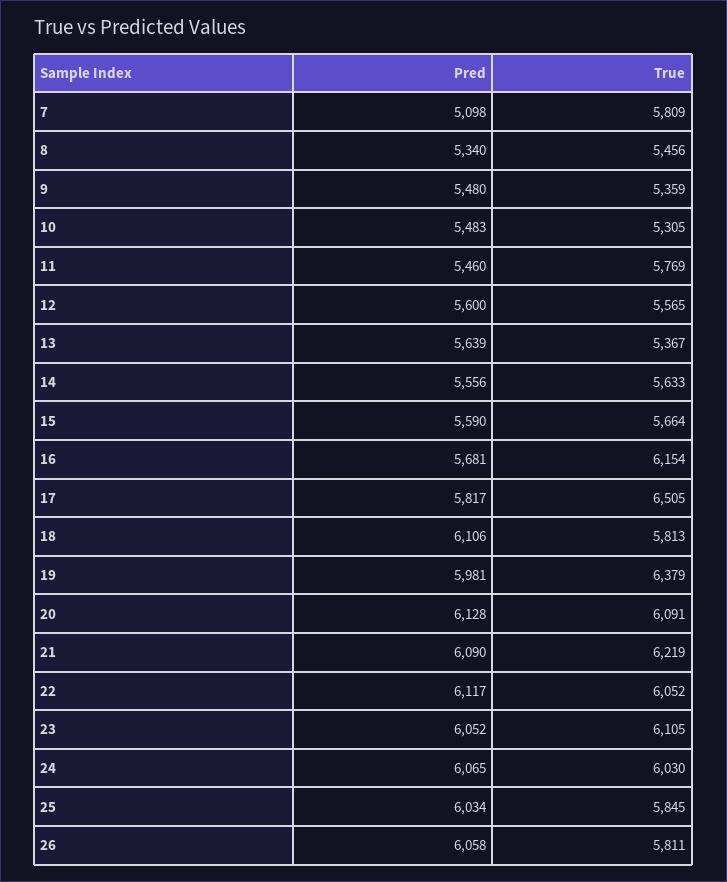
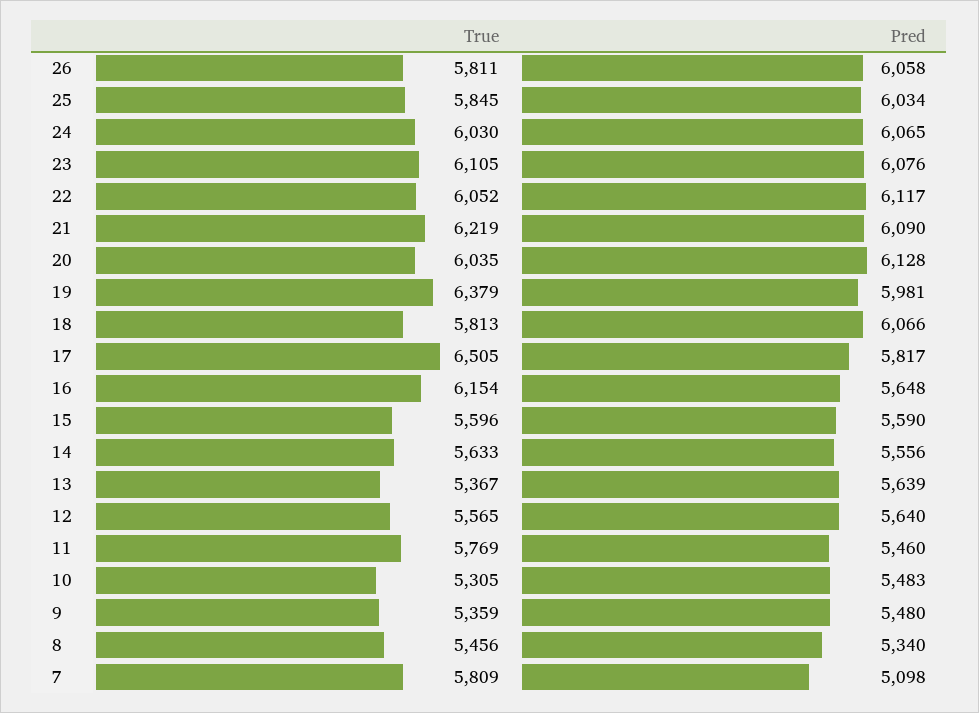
  {
    "Pred": {
      "7": 5098,
      "8": 5340,
      "9": 5480,
      "10": 5483,
      "11": 5460,
-     "12": 5600,
+     "12": 5640,
      "13": 5639,
      "14": 5556,
      "15": 5590,
-     "16": 5681,
+     "16": 5648,
      "17": 5817,
-     "18": 6106,
+     "18": 6066,
      "19": 5981,
      "20": 6128,
      "21": 6090,
      "22": 6117,
-     "23": 6052,
+     "23": 6076,
      "24": 6065,
      "25": 6034,
      "26": 6058
    },
    "True": {
      "7": 5809,
      "8": 5456,
      "9": 5359,
      "10": 5305,
      "11": 5769,
      "12": 5565,
      "13": 5367,
      "14": 5633,
-     "15": 5664,
+     "15": 5596,
      "16": 6154,
      "17": 6505,
      "18": 5813,
      "19": 6379,
-     "20": 6091,
+     "20": 6035,
      "21": 6219,
      "22": 6052,
      "23": 6105,
      "24": 6030,
      "25": 5845,
      "26": 5811
    }
  }

